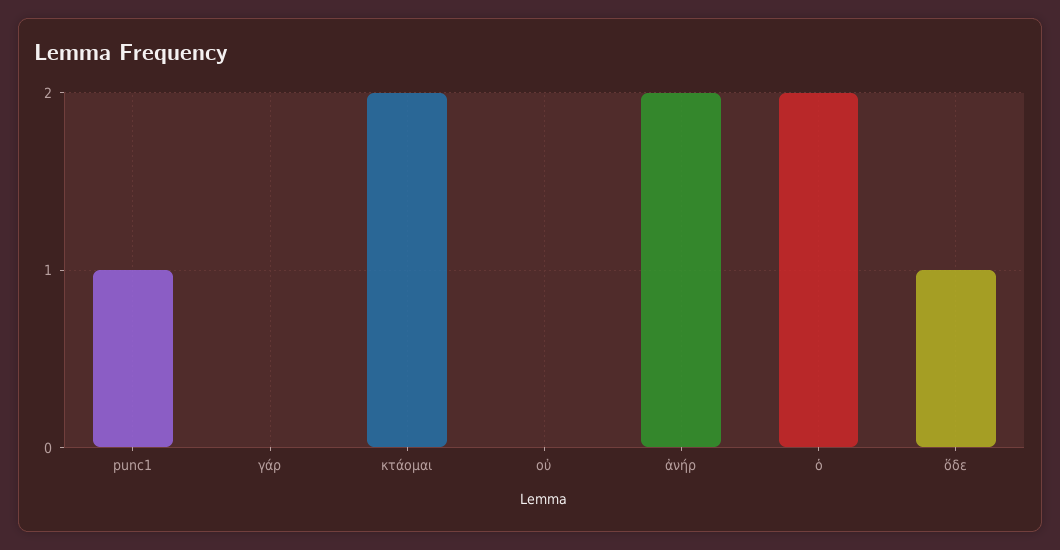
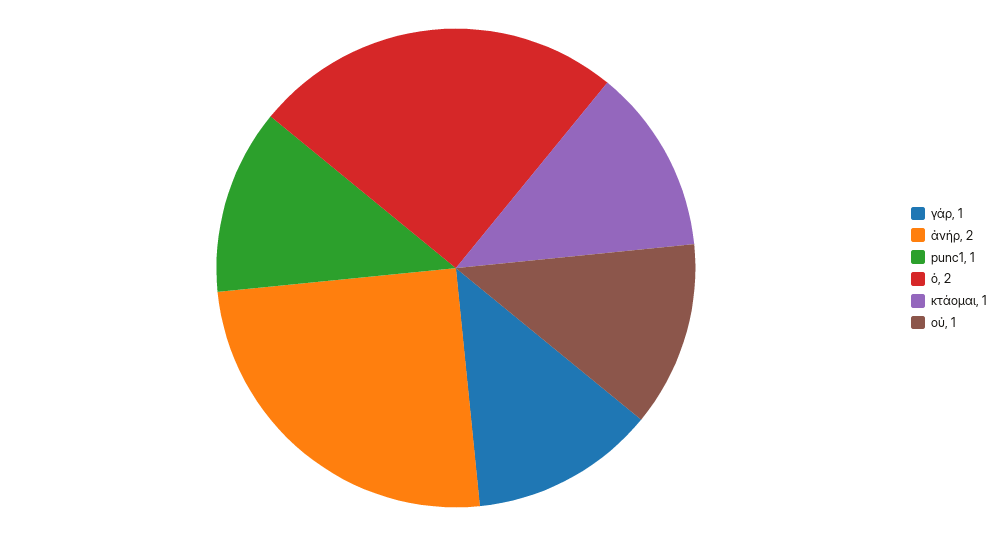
  {
    "punc1": 1,
-   "γάρ": 0,
+   "γάρ": 1,
-   "κτάομαι": 2,
+   "κτάομαι": 1,
-   "οὐ": 0,
+   "οὐ": 1,
    "ἀνήρ": 2,
-   "ὁ": 2,
+   "ὁ": 2
-   "ὅδε": 1
  }

